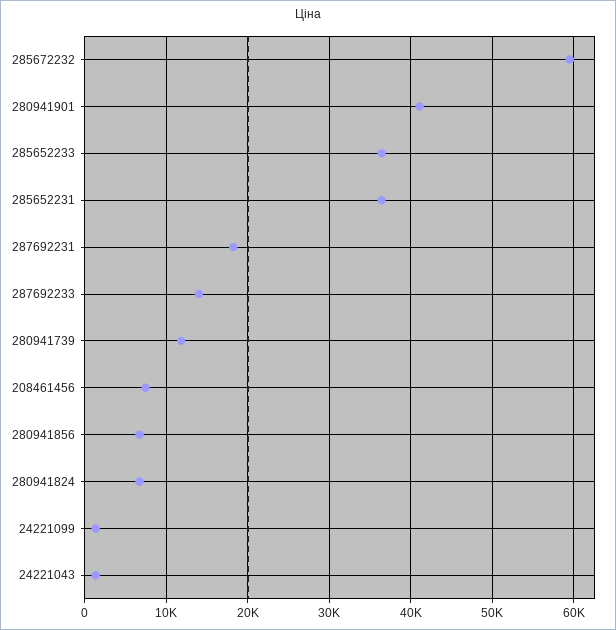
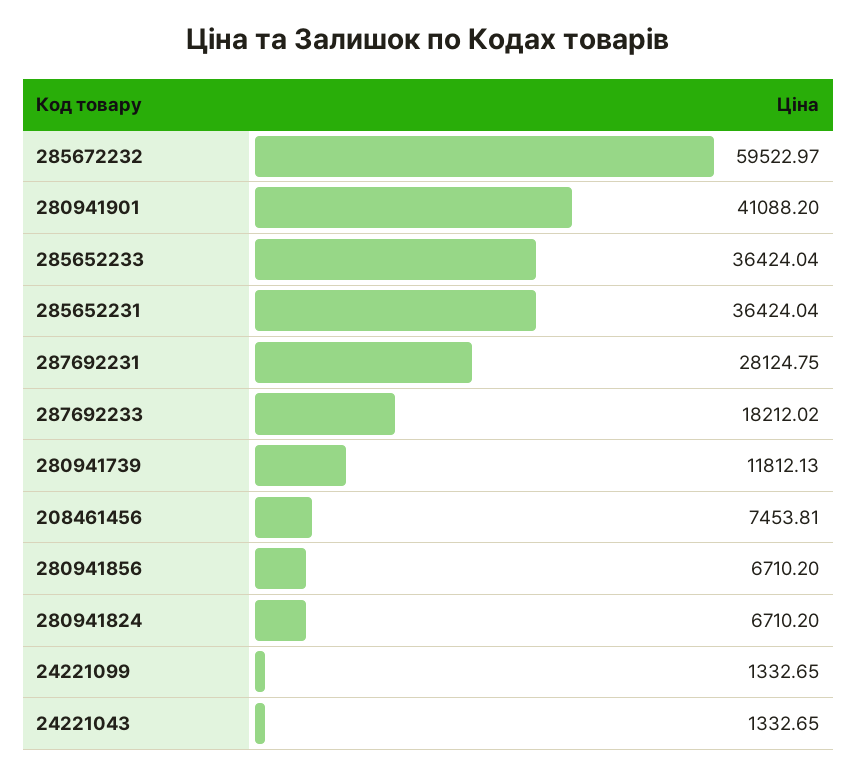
  {
    "285672232": 59522.97,
    "280941901": 41088.2,
    "285652233": 36424.04,
    "285652231": 36424.04,
-   "287692231": 18000,
+   "287692231": 28124.75,
-   "287692233": 14000,
+   "287692233": 18212.02,
    "280941739": 11812.13,
    "208461456": 7453.81,
    "280941856": 6710.2,
    "280941824": 6710.2,
    "24221099": 1332.65,
    "24221043": 1332.65
  }

